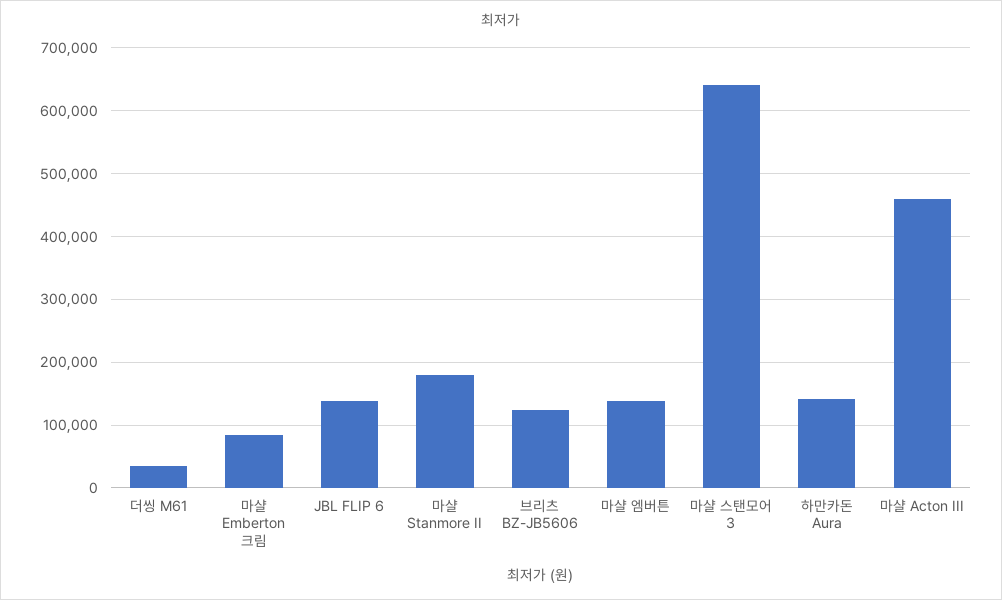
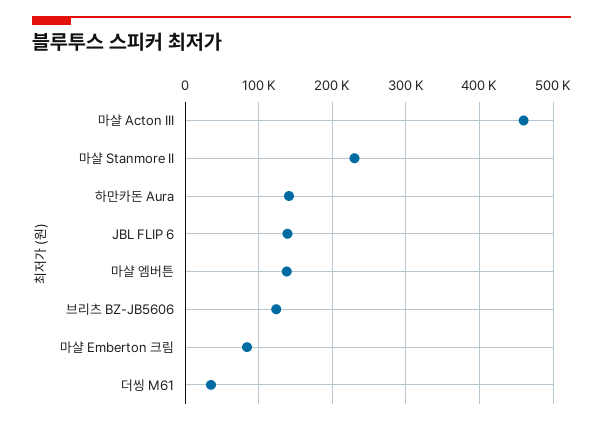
  {
    "더씽 M61": 30000,
    "마샬 Emberton 크림": 80000,
    "JBL FLIP 6": 140000,
-   "마샬 Stanmore II": 180000,
+   "마샬 Stanmore II": 230000,
    "브리츠 BZ-JB5606": 120000,
    "마샬 엠버튼": 140000,
-   "마샬 스탠모어 3": 640000,
    "하만카돈 Aura": 140000,
    "마샬 Acton III": 460000
  }

